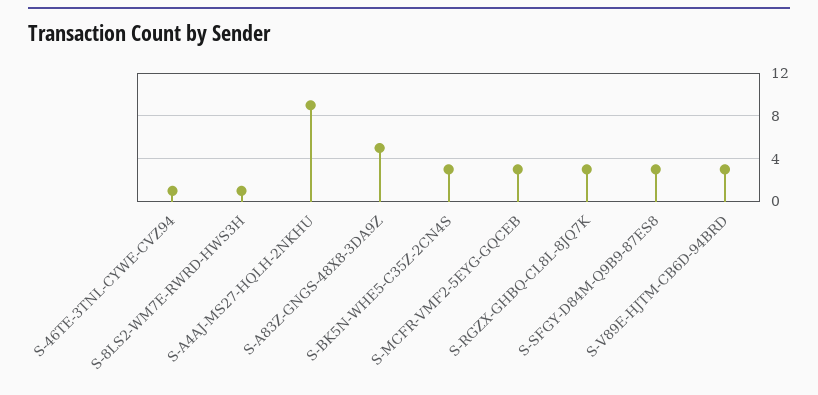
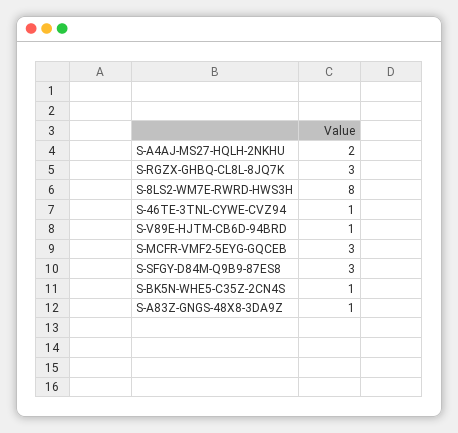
  {
    "S-46TE-3TNL-CYWE-CVZ94": 1,
-   "S-8LS2-WM7E-RWRD-HWS3H": 1,
+   "S-8LS2-WM7E-RWRD-HWS3H": 8,
-   "S-A4AJ-MS27-HQLH-2NKHU": 9,
+   "S-A4AJ-MS27-HQLH-2NKHU": 2,
-   "S-A83Z-GNGS-48X8-3DA9Z": 5,
+   "S-A83Z-GNGS-48X8-3DA9Z": 1,
-   "S-BK5N-WHE5-C35Z-2CN4S": 3,
+   "S-BK5N-WHE5-C35Z-2CN4S": 1,
    "S-MCFR-VMF2-5EYG-GQCEB": 3,
    "S-RGZX-GHBQ-CL8L-8JQ7K": 3,
    "S-SFGY-D84M-Q9B9-87ES8": 3,
-   "S-V89E-HJTM-CB6D-94BRD": 3
+   "S-V89E-HJTM-CB6D-94BRD": 1
  }

